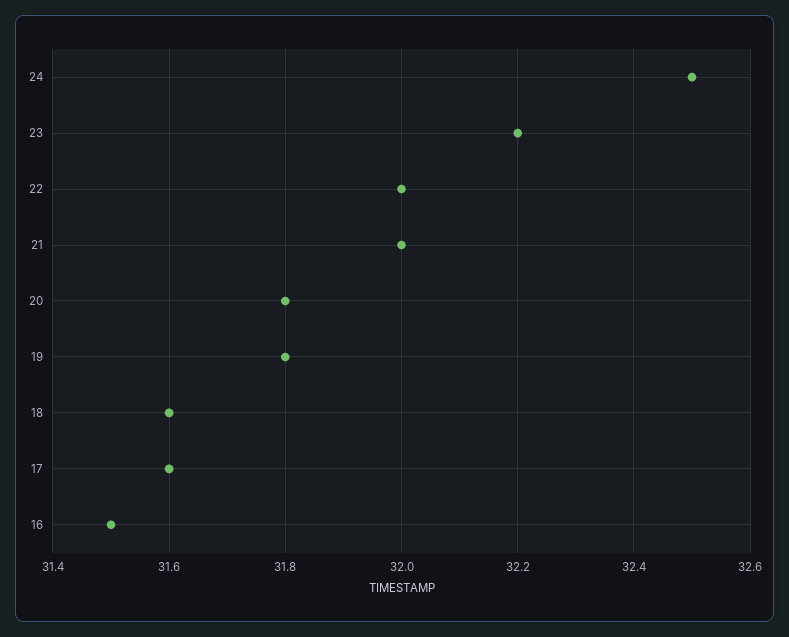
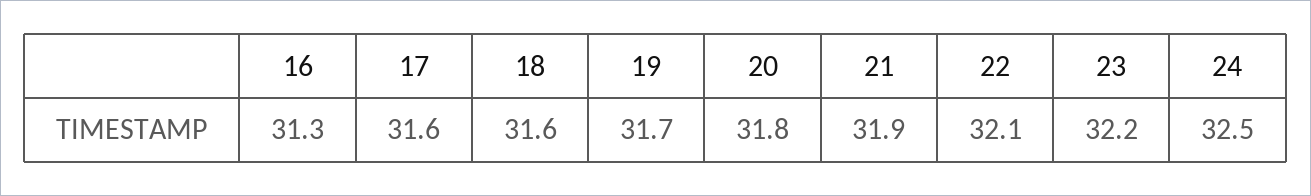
  {
    "24": 32.5,
    "23": 32.2,
-   "22": 32,
+   "22": 32.1,
-   "21": 32,
+   "21": 31.9,
    "20": 31.8,
-   "19": 31.8,
+   "19": 31.7,
    "18": 31.6,
    "17": 31.6,
-   "16": 31.5
+   "16": 31.3
  }

